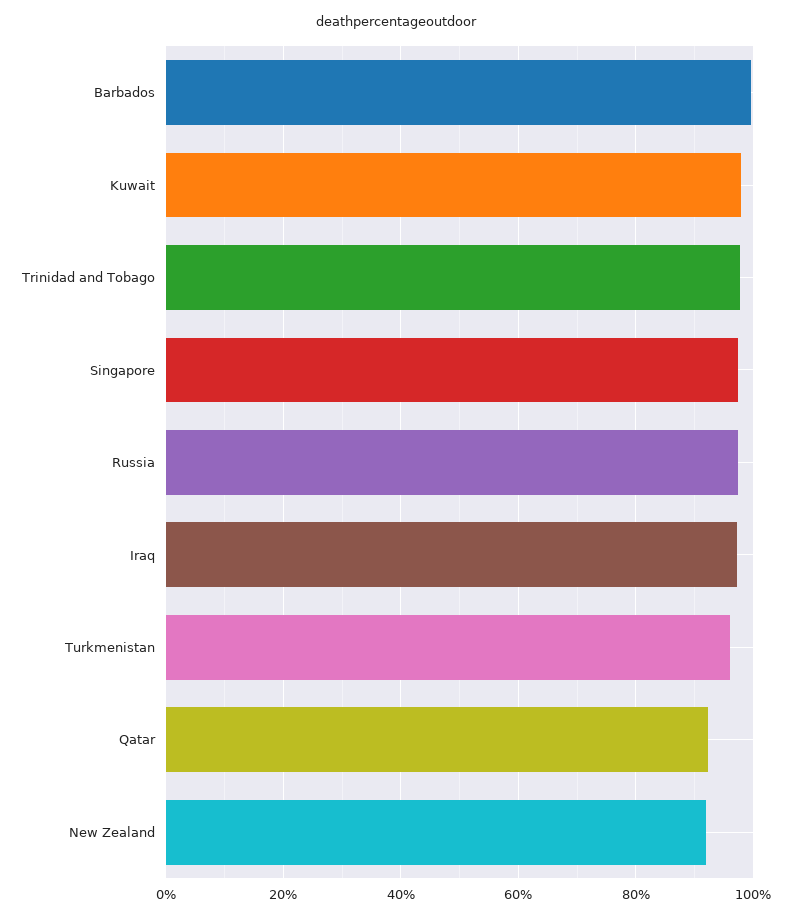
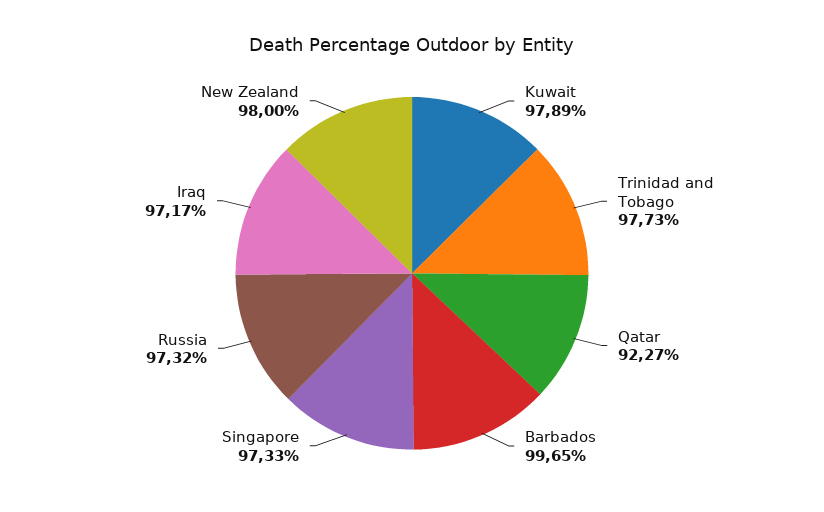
  {
    "Barbados": 99.65,
    "Kuwait": 97.89,
    "Trinidad and Tobago": 97.73,
    "Singapore": 97.33,
    "Russia": 97.32,
    "Iraq": 97.17,
-   "Turkmenistan": 96,
    "Qatar": 92.27,
-   "New Zealand": 92
+   "New Zealand": 98
  }

